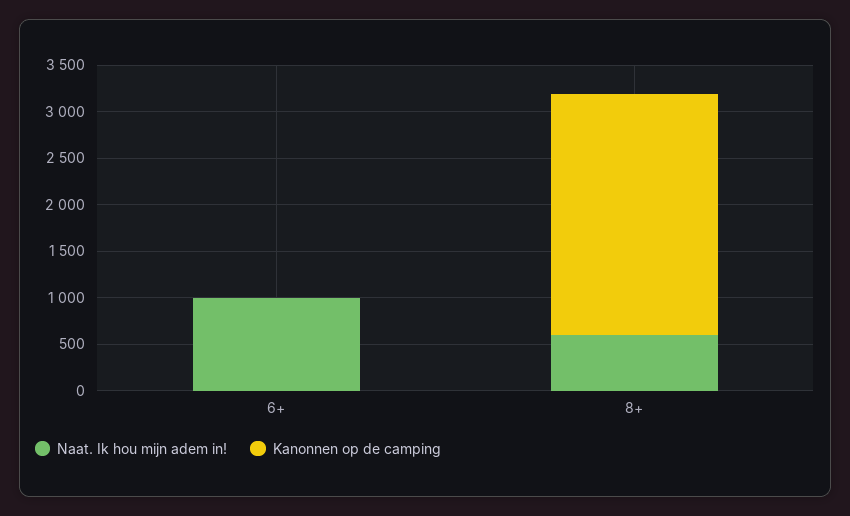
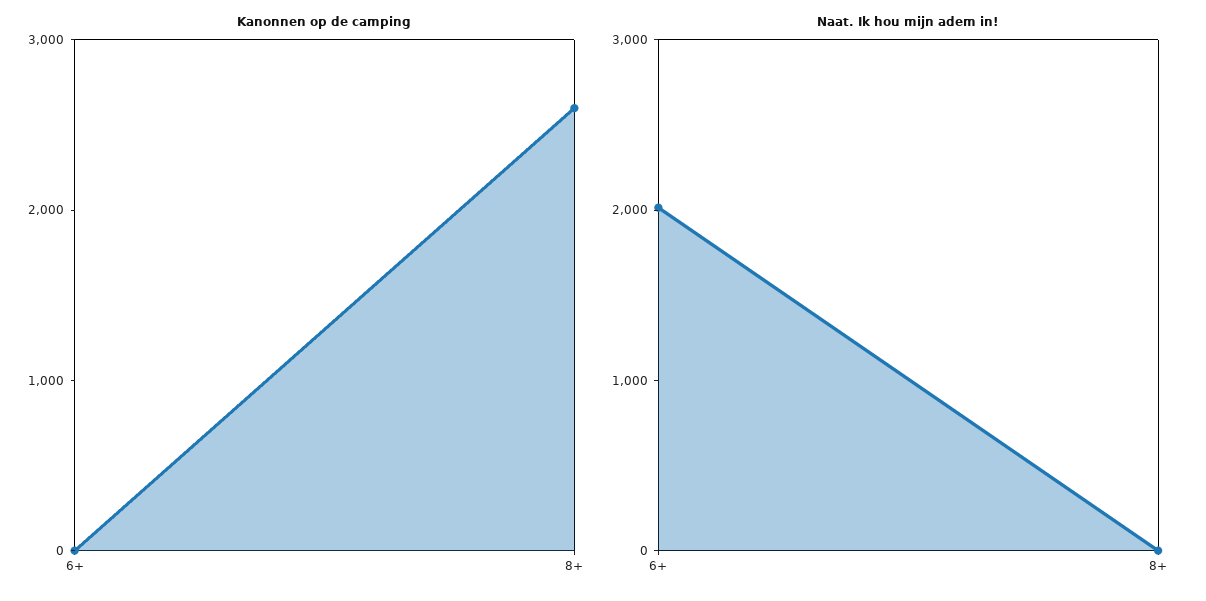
  {
    "Naat. Ik hou mijn adem in!": {
-     "6+": 1000,
+     "6+": 2000,
-     "8+": 600
+     "8+": 0
    },
    "Kanonnen op de camping": {
      "6+": 0,
      "8+": 2600
    }
  }

